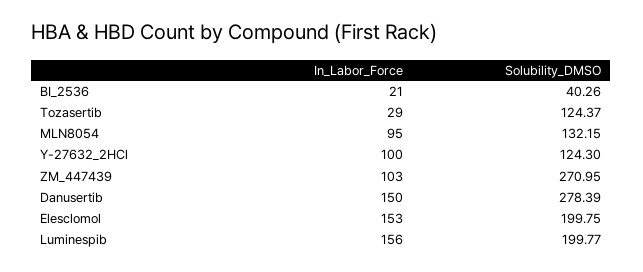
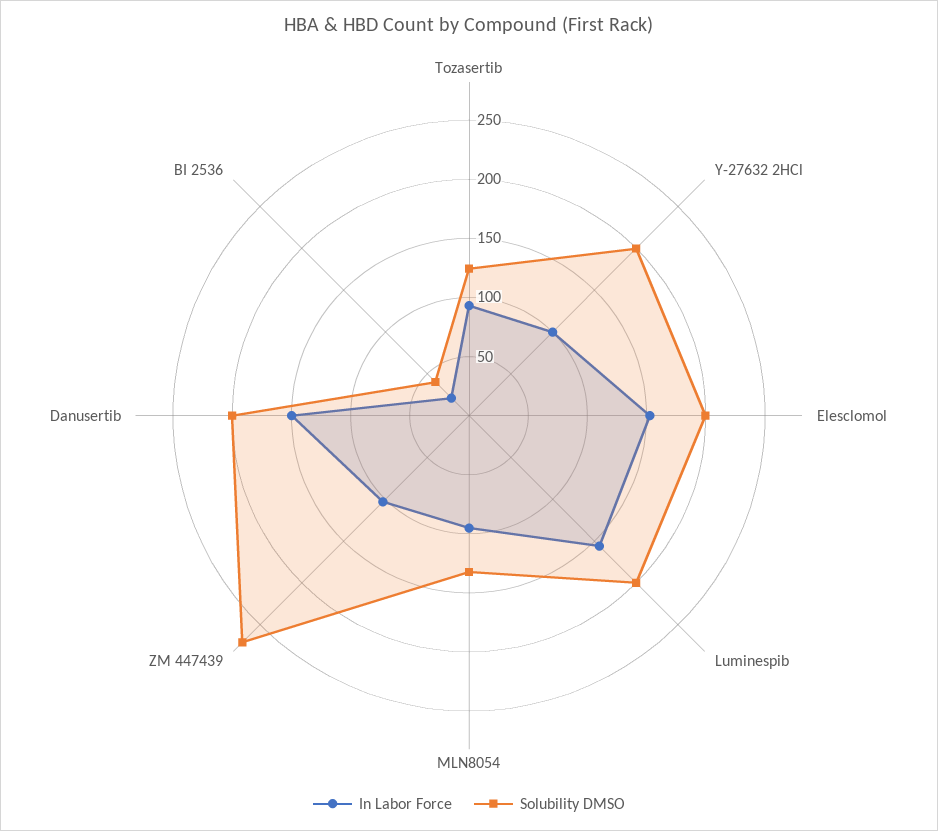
  {
    "In_Labor_Force": {
      "BI_2536": 21,
-     "Tozasertib": 29,
+     "Tozasertib": 90,
      "MLN8054": 95,
      "Y-27632_2HCl": 100,
      "ZM_447439": 103,
      "Danusertib": 150,
      "Elesclomol": 153,
      "Luminespib": 156
    },
    "Solubility_DMSO": {
      "BI_2536": 40.26,
      "Tozasertib": 124.37,
      "MLN8054": 132.15,
-     "Y-27632_2HCl": 124.3,
+     "Y-27632_2HCl": 200,
      "ZM_447439": 270.95,
-     "Danusertib": 278.39,
+     "Danusertib": 200,
      "Elesclomol": 199.75,
      "Luminespib": 199.77
    }
  }

